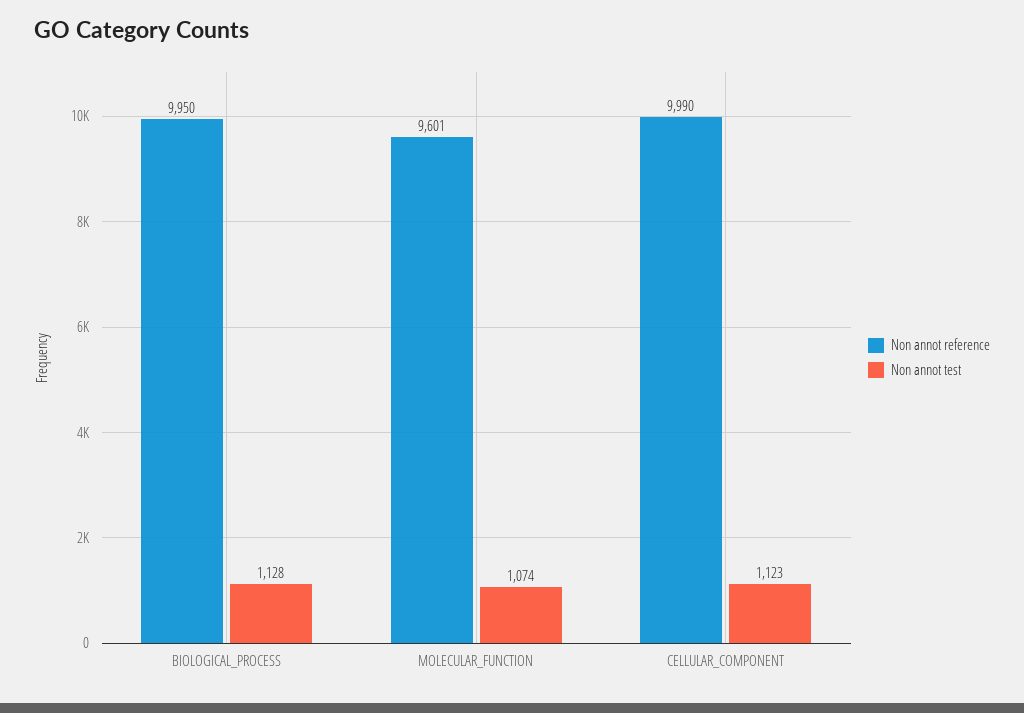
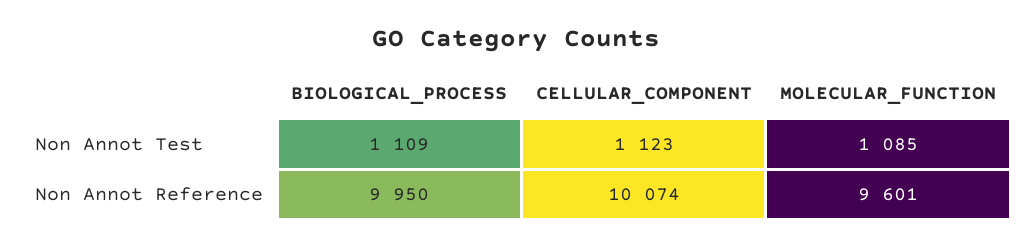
  {
    "Non annot reference": {
      "BIOLOGICAL_PROCESS": 9950,
      "MOLECULAR_FUNCTION": 9601,
-     "CELLULAR_COMPONENT": 9990
+     "CELLULAR_COMPONENT": 10074
    },
    "Non annot test": {
-     "BIOLOGICAL_PROCESS": 1128,
+     "BIOLOGICAL_PROCESS": 1109,
-     "MOLECULAR_FUNCTION": 1074,
+     "MOLECULAR_FUNCTION": 1085,
      "CELLULAR_COMPONENT": 1123
    }
  }

